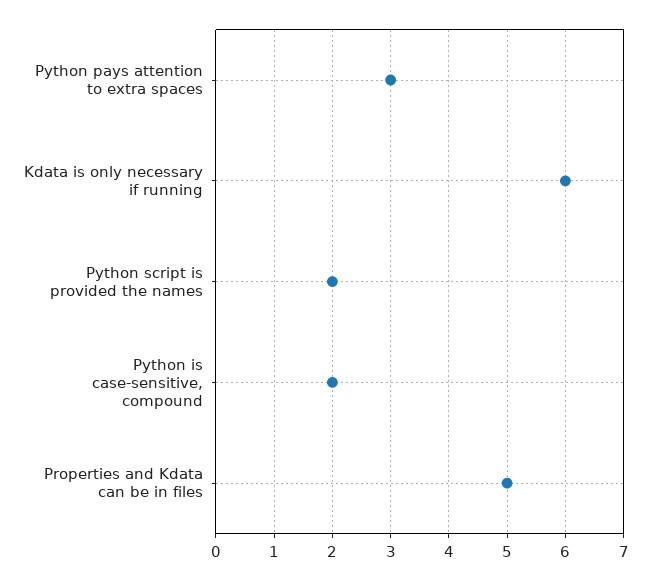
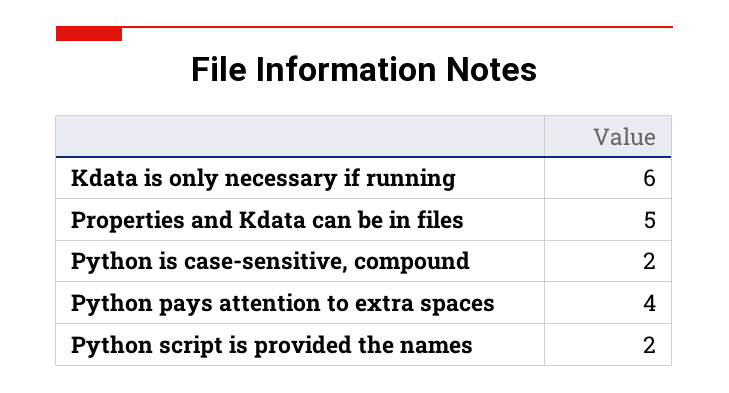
  {
-   "Python pays attention to extra spaces": 3,
+   "Python pays attention to extra spaces": 4,
    "Kdata is only necessary if running": 6,
    "Python script is provided the names": 2,
    "Python is case-sensitive, compound": 2,
    "Properties and Kdata can be in files": 5
  }

